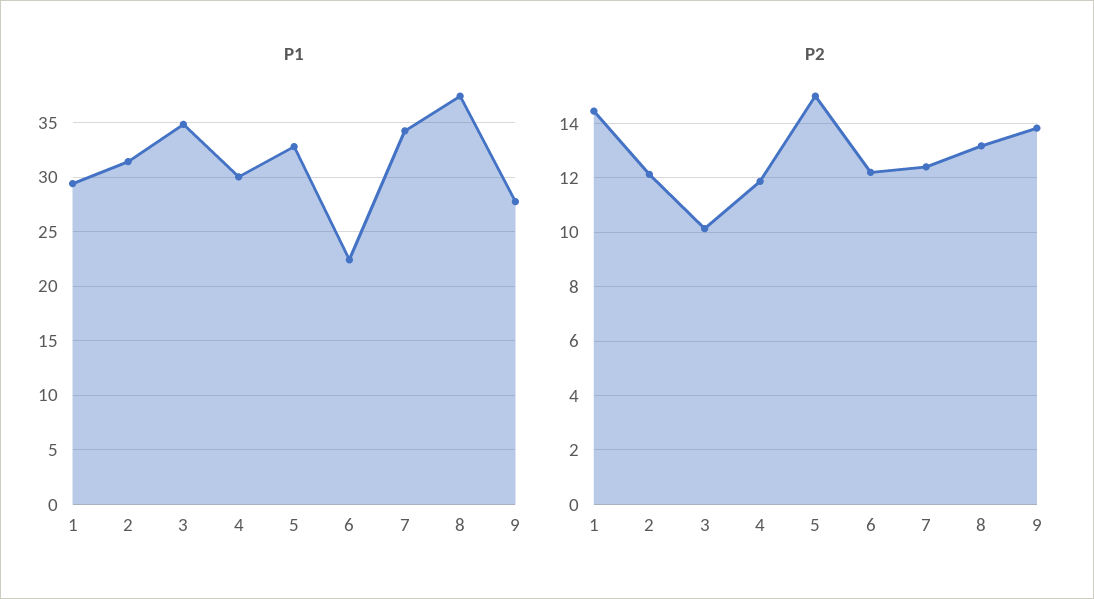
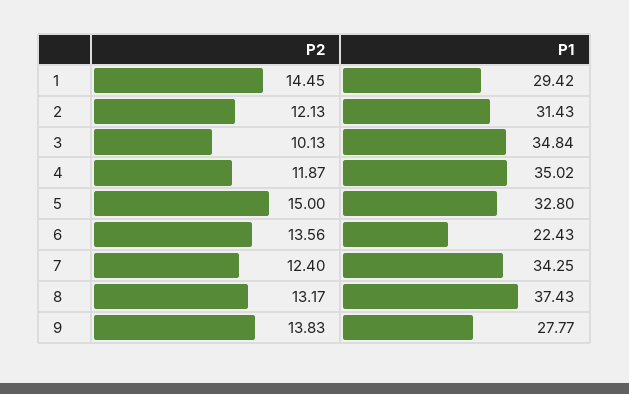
  {
    "P1": {
      "1": 29.42,
      "2": 31.43,
      "3": 34.84,
-     "4": 30,
+     "4": 35.02,
      "5": 32.8,
      "6": 22.43,
      "7": 34.25,
      "8": 37.43,
      "9": 27.77
    },
    "P2": {
      "1": 14.45,
      "2": 12.13,
      "3": 10.13,
      "4": 11.87,
      "5": 15,
-     "6": 12.25,
+     "6": 13.56,
      "7": 12.4,
      "8": 13.17,
      "9": 13.83
    }
  }

